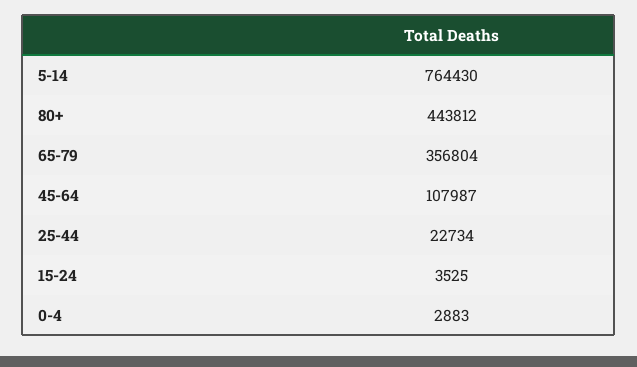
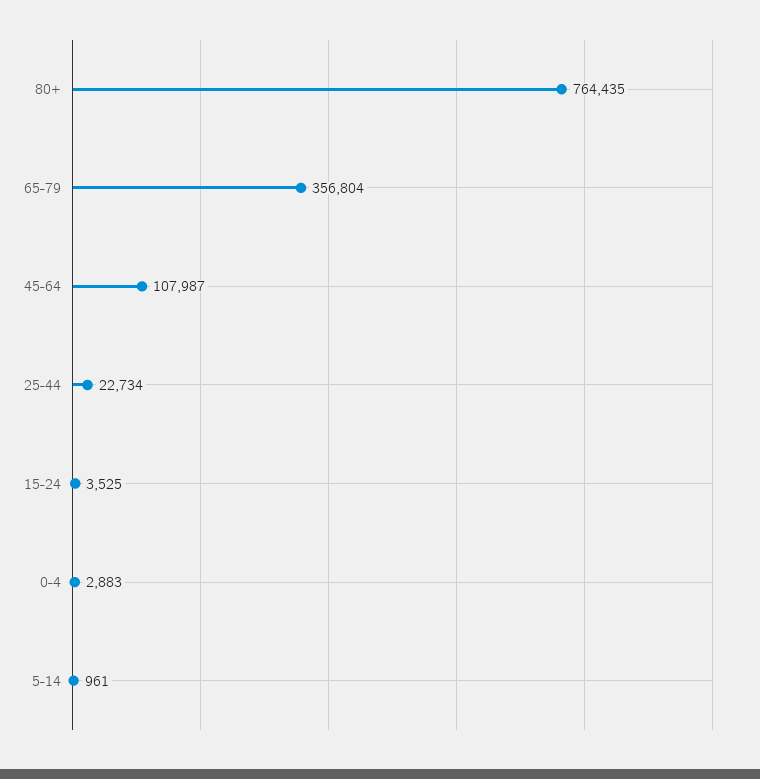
  {
-   "5-14": 764430,
+   "5-14": 961,
-   "80+": 443812,
+   "80+": 764435,
    "65-79": 356804,
    "45-64": 107987,
    "25-44": 22734,
    "15-24": 3525,
    "0-4": 2883
  }

